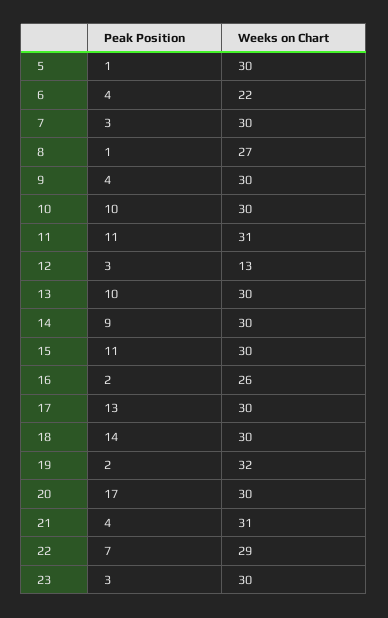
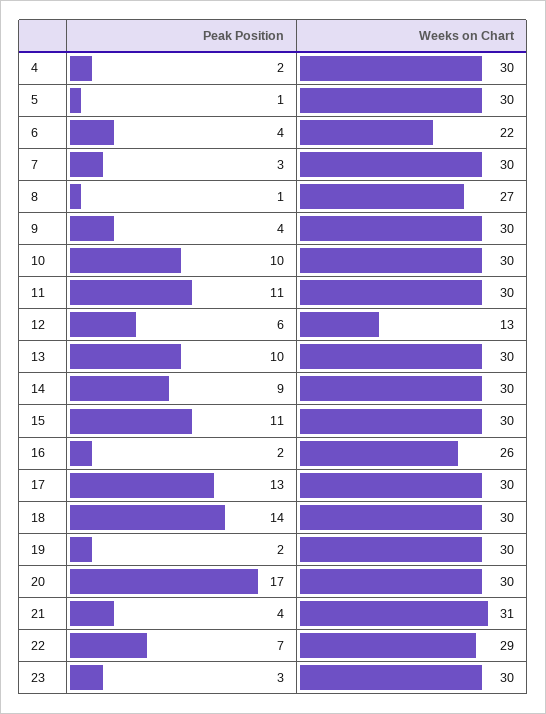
  {
    "Peak Position": {
      "5": 1,
      "6": 4,
      "7": 3,
      "8": 1,
      "9": 4,
      "10": 10,
      "11": 11,
-     "12": 3,
+     "12": 6,
      "13": 10,
      "14": 9,
      "15": 11,
      "16": 2,
      "17": 13,
      "18": 14,
      "19": 2,
      "20": 17,
      "21": 4,
      "22": 7,
-     "23": 3
+     "23": 3,
+     "4": 2
    },
    "Weeks on Chart": {
      "5": 30,
      "6": 22,
      "7": 30,
      "8": 27,
      "9": 30,
      "10": 30,
-     "11": 31,
+     "11": 30,
      "12": 13,
      "13": 30,
      "14": 30,
      "15": 30,
      "16": 26,
      "17": 30,
      "18": 30,
-     "19": 32,
+     "19": 30,
      "20": 30,
      "21": 31,
      "22": 29,
-     "23": 30
+     "23": 30,
+     "4": 30
    }
  }

